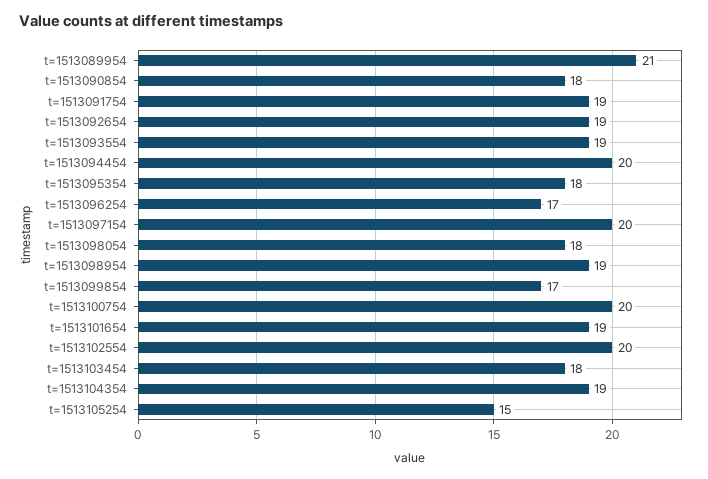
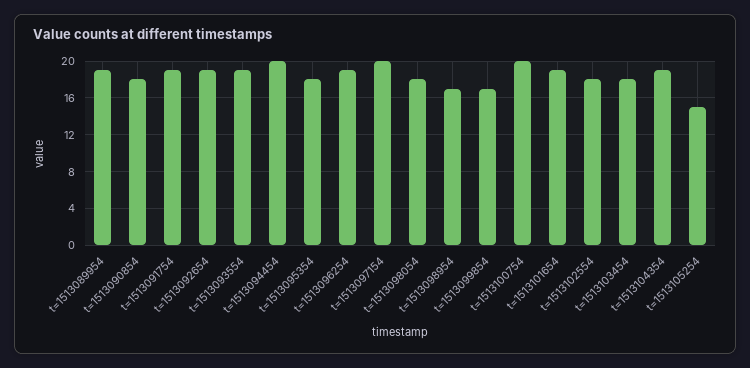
  {
-   "t=1513089954": 21,
+   "t=1513089954": 19,
    "t=1513090854": 18,
    "t=1513091754": 19,
    "t=1513092654": 19,
    "t=1513093554": 19,
    "t=1513094454": 20,
    "t=1513095354": 18,
-   "t=1513096254": 17,
+   "t=1513096254": 19,
    "t=1513097154": 20,
    "t=1513098054": 18,
-   "t=1513098954": 19,
+   "t=1513098954": 17,
    "t=1513099854": 17,
    "t=1513100754": 20,
    "t=1513101654": 19,
-   "t=1513102554": 20,
+   "t=1513102554": 18,
    "t=1513103454": 18,
    "t=1513104354": 19,
    "t=1513105254": 15
  }

